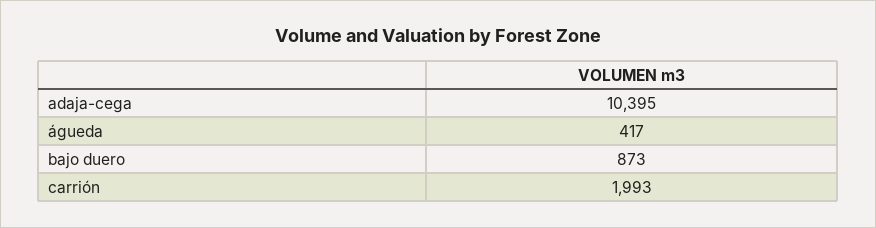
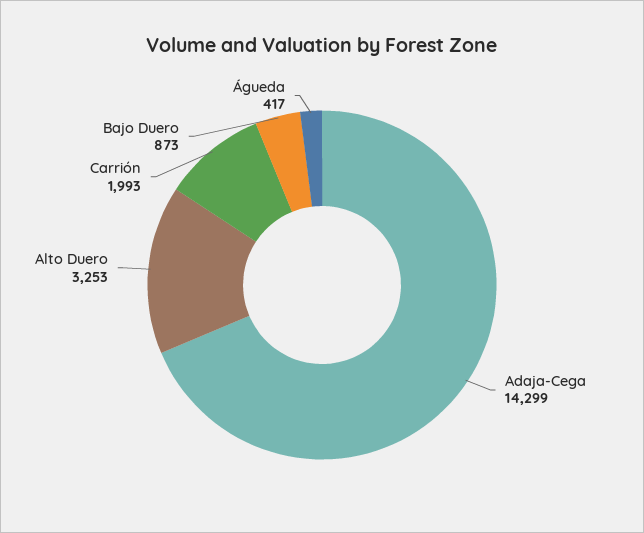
  {
-   "adaja-cega": 10395,
+   "adaja-cega": 14299,
    "águeda": 417,
    "bajo duero": 873,
-   "carrión": 1993
+   "carrión": 1993,
+   "Alto Duero": 3253
  }

